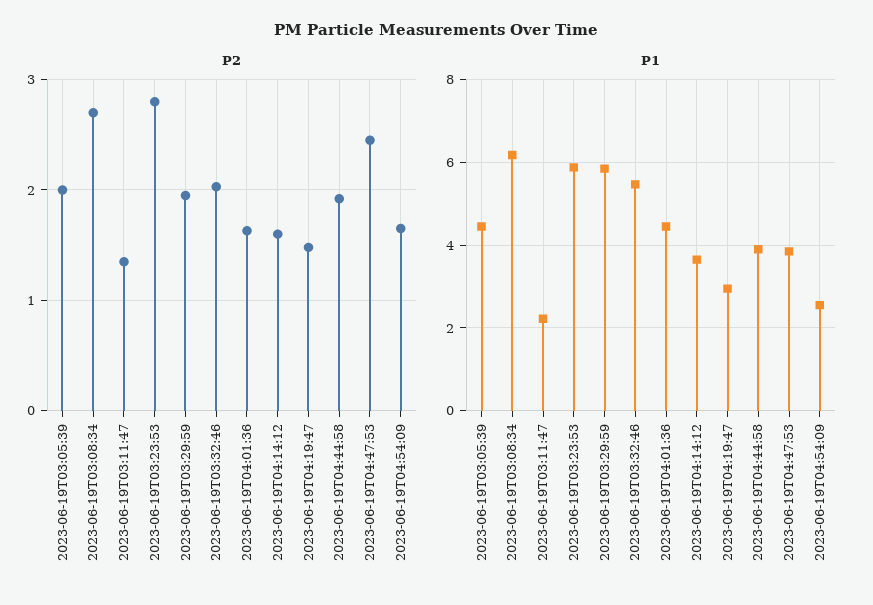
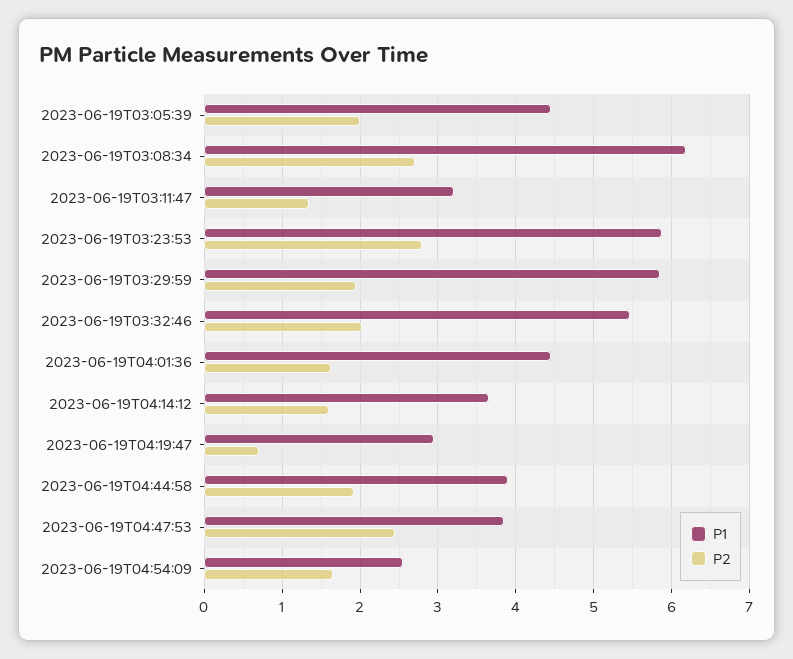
  {
    "P2": {
      "2023-06-19T03:05:39": 2,
      "2023-06-19T03:08:34": 2.7,
      "2023-06-19T03:11:47": 1.4,
      "2023-06-19T03:23:53": 2.8,
      "2023-06-19T03:29:59": 2,
      "2023-06-19T03:32:46": 2,
      "2023-06-19T04:01:36": 1.6,
      "2023-06-19T04:14:12": 1.6,
-     "2023-06-19T04:19:47": 1.5,
+     "2023-06-19T04:19:47": 0.7,
      "2023-06-19T04:44:58": 1.9,
      "2023-06-19T04:47:53": 2.5,
      "2023-06-19T04:54:09": 1.7
    },
    "P1": {
      "2023-06-19T03:05:39": 4.5,
      "2023-06-19T03:08:34": 6.2,
-     "2023-06-19T03:11:47": 2.2,
+     "2023-06-19T03:11:47": 3.2,
      "2023-06-19T03:23:53": 5.9,
      "2023-06-19T03:29:59": 5.9,
      "2023-06-19T03:32:46": 5.5,
      "2023-06-19T04:01:36": 4.5,
      "2023-06-19T04:14:12": 3.7,
      "2023-06-19T04:19:47": 3,
      "2023-06-19T04:44:58": 3.9,
      "2023-06-19T04:47:53": 3.9,
      "2023-06-19T04:54:09": 2.6
    }
  }

